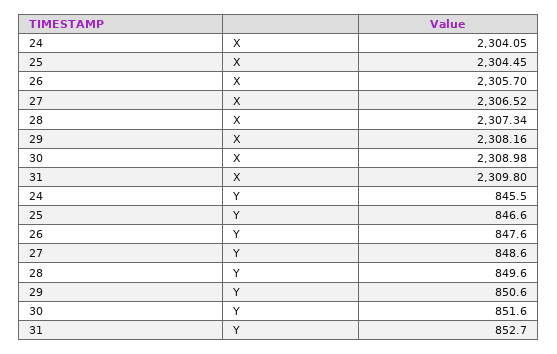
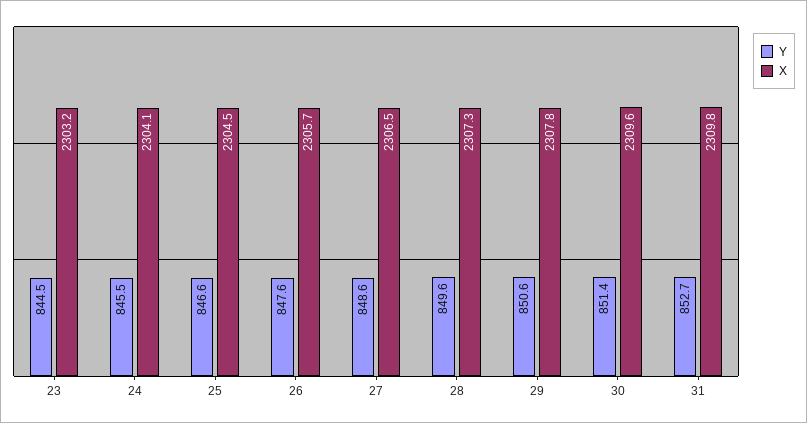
  {
    "X": {
      "24": 2304.05,
      "25": 2304.45,
      "26": 2305.7,
      "27": 2306.52,
      "28": 2307.34,
-     "29": 2308.16,
+     "29": 2307.8,
-     "30": 2308.98,
+     "30": 2309.6,
-     "31": 2309.8
+     "31": 2309.8,
+     "23": 2303.2
    },
    "Y": {
      "24": 845.5,
      "25": 846.6,
      "26": 847.6,
      "27": 848.6,
      "28": 849.6,
      "29": 850.6,
-     "30": 851.6,
+     "30": 851.4,
-     "31": 852.7
+     "31": 852.7,
+     "23": 844.5
    }
  }

